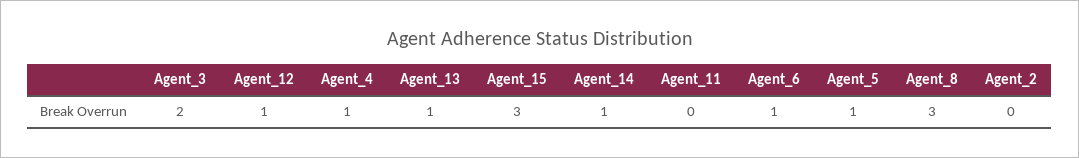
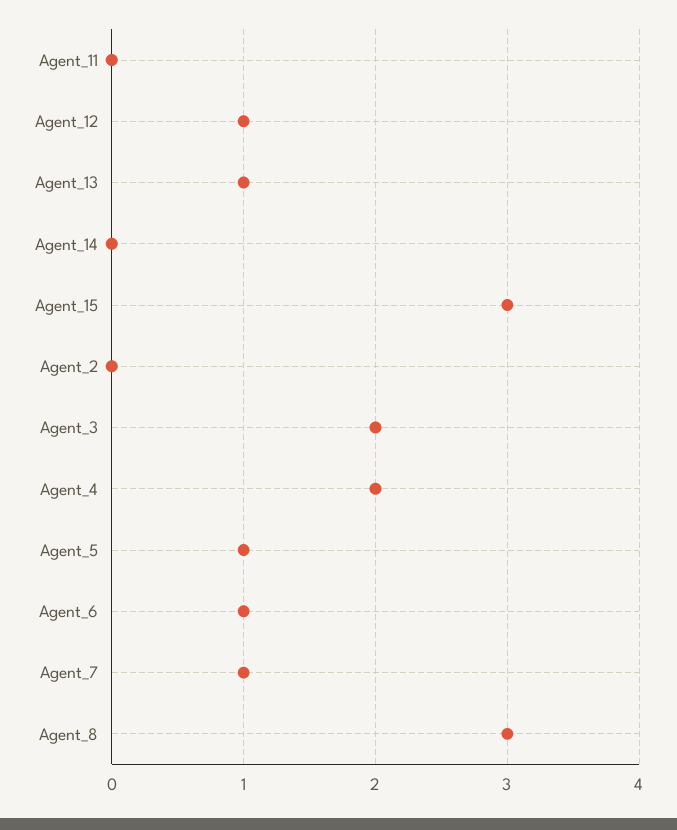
  {
    "Agent_3": 2,
    "Agent_12": 1,
-   "Agent_4": 1,
+   "Agent_4": 2,
    "Agent_13": 1,
    "Agent_15": 3,
-   "Agent_14": 1,
+   "Agent_14": 0,
    "Agent_11": 0,
    "Agent_6": 1,
    "Agent_5": 1,
    "Agent_8": 3,
-   "Agent_2": 0
+   "Agent_2": 0,
+   "Agent_7": 1
  }

